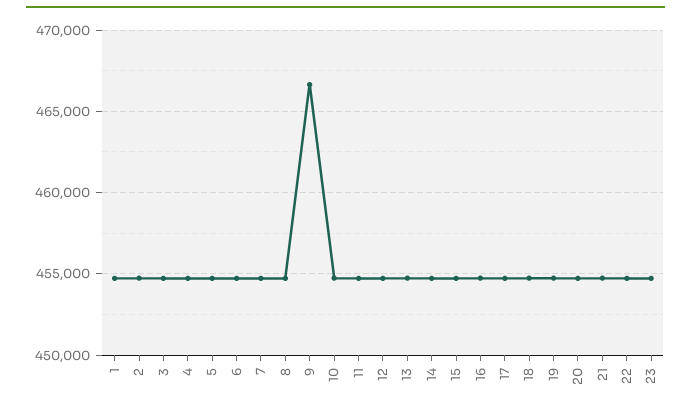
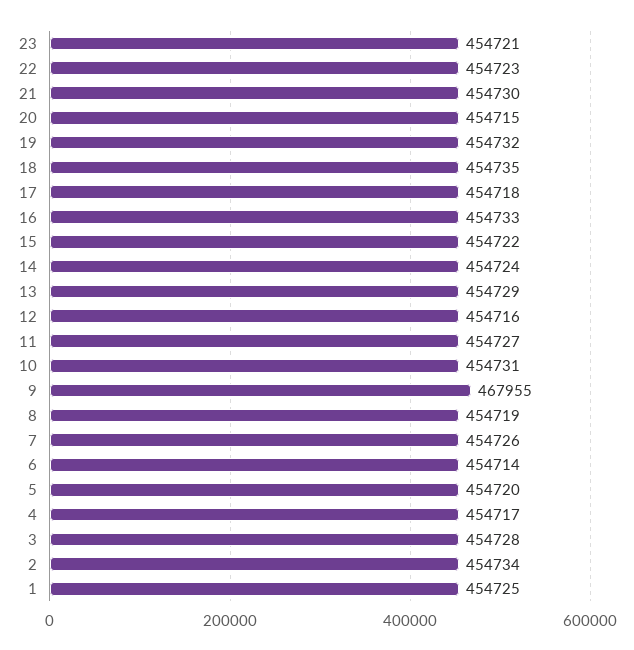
  {
    "1": 454725,
    "2": 454734,
    "3": 454728,
    "4": 454717,
    "5": 454720,
    "6": 454714,
    "7": 454726,
    "8": 454719,
-   "9": 466500,
+   "9": 467955,
    "10": 454731,
    "11": 454727,
    "12": 454716,
    "13": 454729,
    "14": 454724,
    "15": 454722,
    "16": 454733,
    "17": 454718,
    "18": 454735,
    "19": 454732,
    "20": 454715,
    "21": 454730,
    "22": 454723,
    "23": 454721
  }

